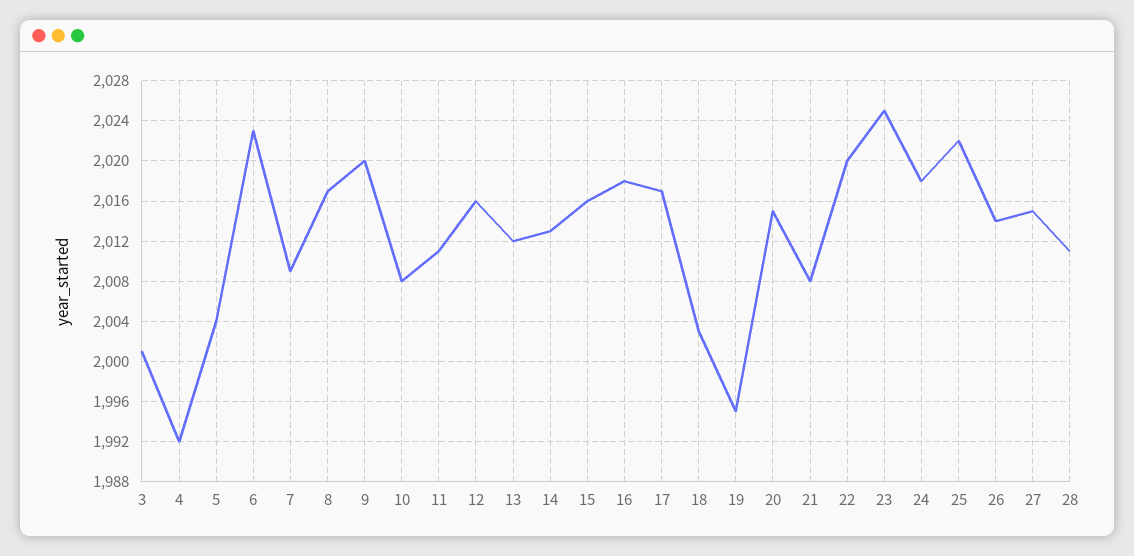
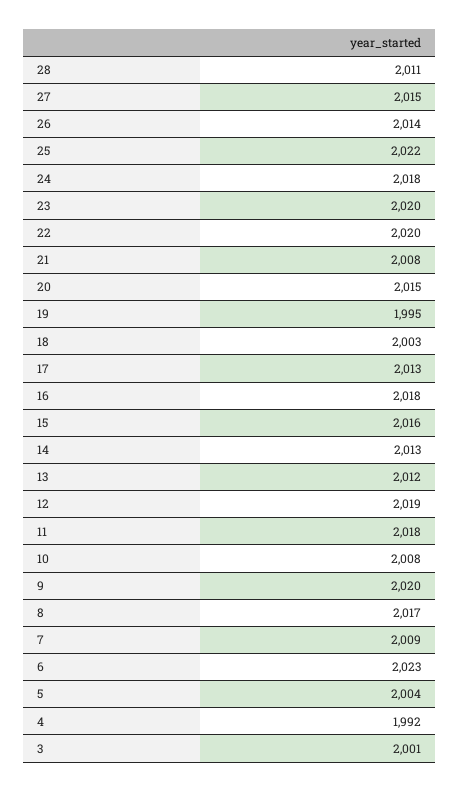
  {
    "3": 2001,
    "4": 1992,
    "5": 2004,
    "6": 2023,
    "7": 2009,
    "8": 2017,
    "9": 2020,
    "10": 2008,
-   "11": 2011,
+   "11": 2018,
-   "12": 2016,
+   "12": 2019,
    "13": 2012,
    "14": 2013,
    "15": 2016,
    "16": 2018,
-   "17": 2017,
+   "17": 2013,
    "18": 2003,
    "19": 1995,
    "20": 2015,
    "21": 2008,
    "22": 2020,
-   "23": 2025,
+   "23": 2020,
    "24": 2018,
    "25": 2022,
    "26": 2014,
    "27": 2015,
    "28": 2011
  }

